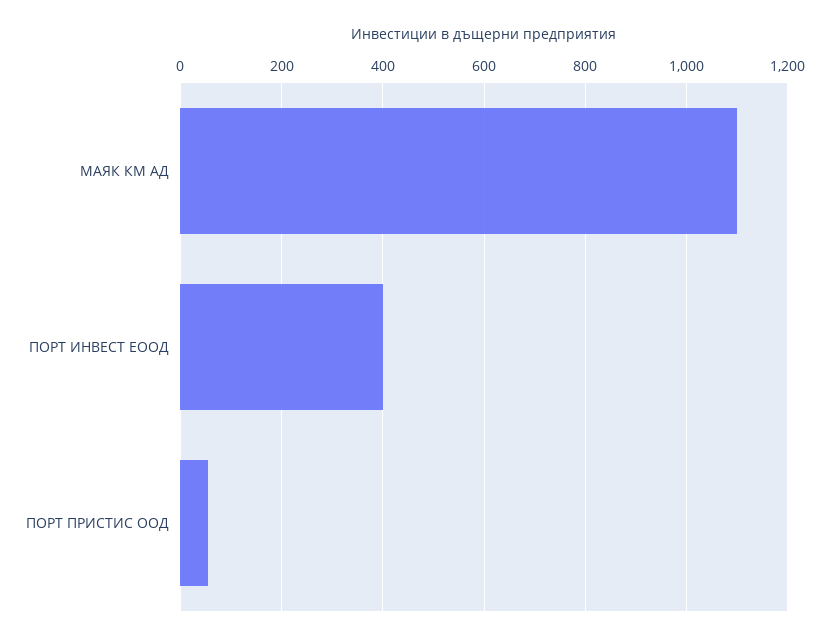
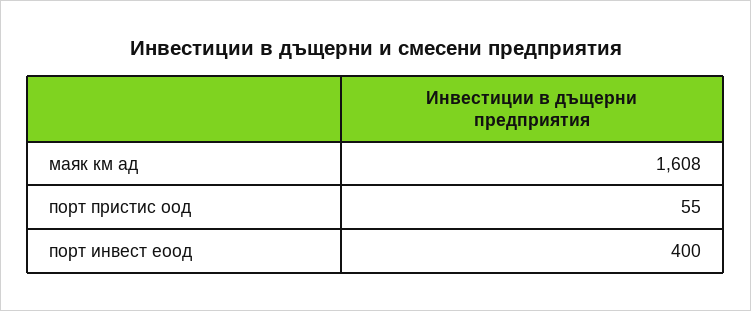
  {
-   "МАЯК КМ АД": 1100,
+   "МАЯК КМ АД": 1608,
    "ПОРТ ИНВЕСТ ЕООД": 400,
    "ПОРТ ПРИСТИС ООД": 55
  }

